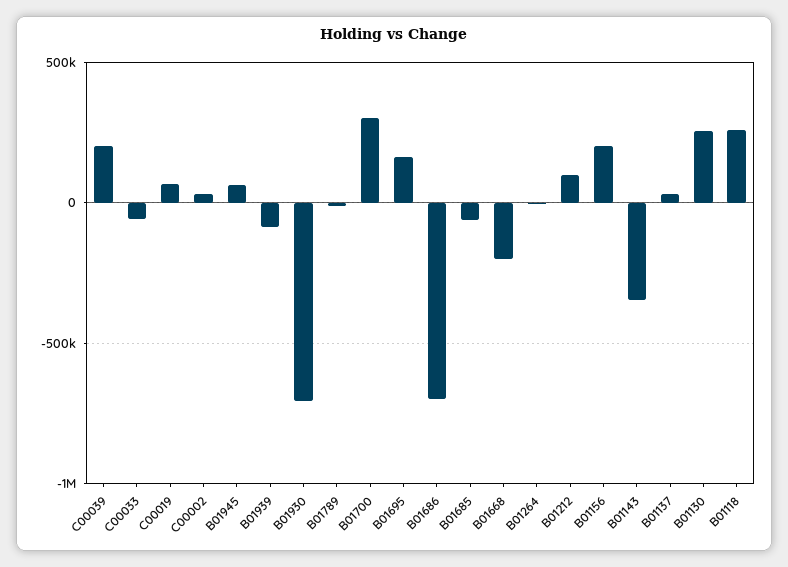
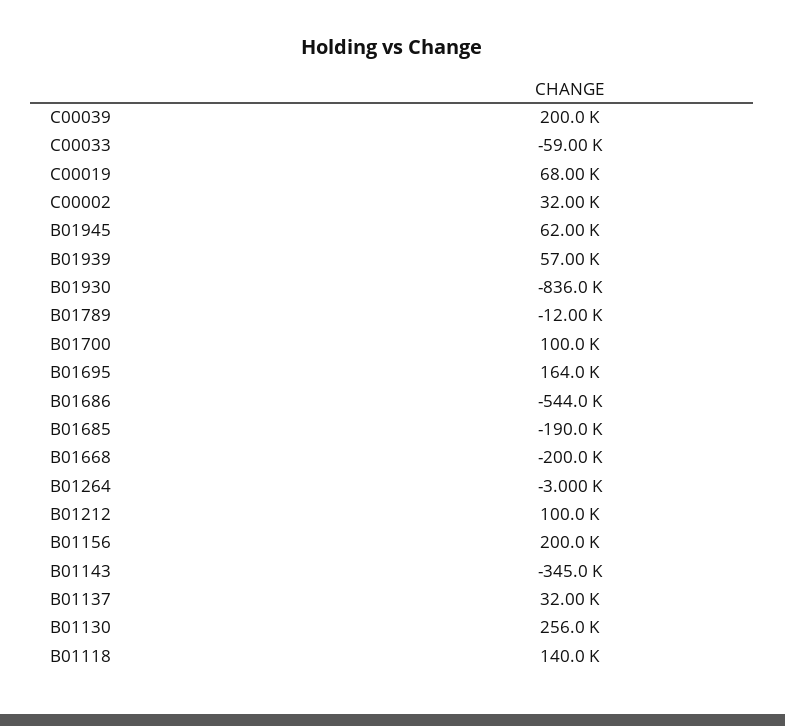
  {
    "C00039": 200000,
    "C00033": -59000,
    "C00019": 68000,
    "C00002": 32000,
    "B01945": 62000,
-   "B01939": -100000,
+   "B01939": 57000,
-   "B01930": -700000,
+   "B01930": -836000,
    "B01789": -12000,
-   "B01700": 300000,
+   "B01700": 100000,
    "B01695": 164000,
-   "B01686": -700000,
+   "B01686": -544000,
-   "B01685": -50000,
+   "B01685": -190000,
    "B01668": -200000,
    "B01264": -3000,
    "B01212": 100000,
    "B01156": 200000,
    "B01143": -345000,
    "B01137": 32000,
    "B01130": 256000,
-   "B01118": 250000
+   "B01118": 140000
  }

